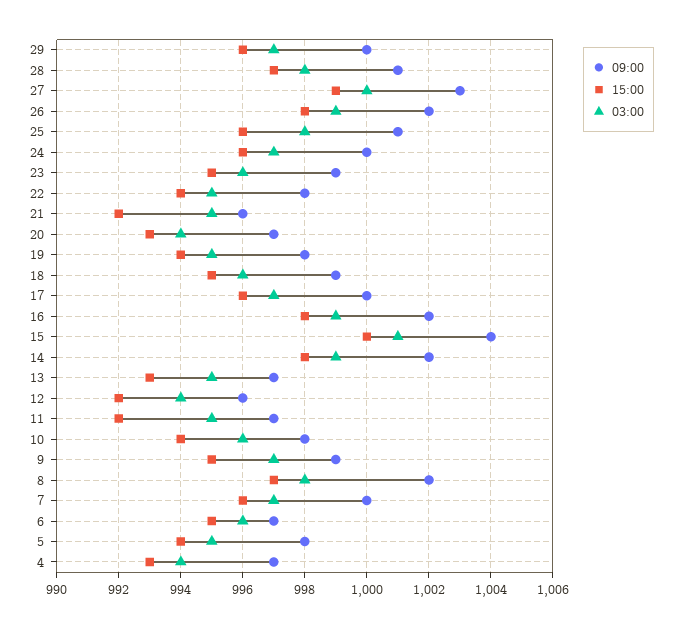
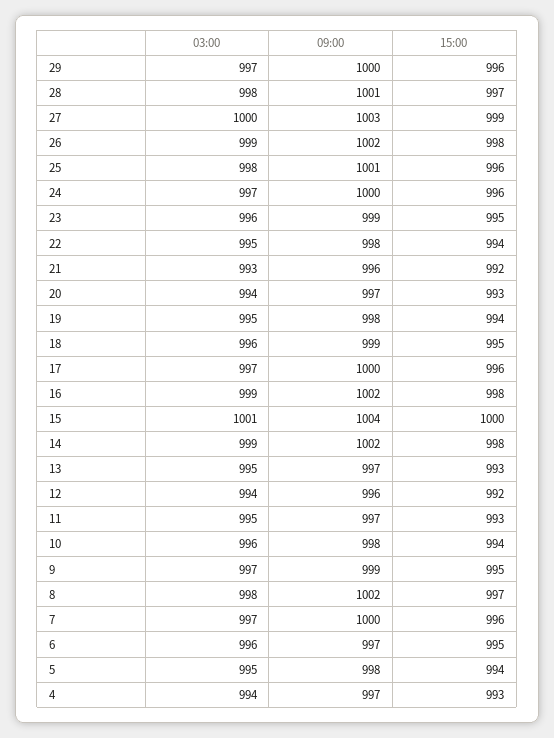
  {
    "09:00": {
      "29": 1000,
      "28": 1001,
      "27": 1003,
      "26": 1002,
      "25": 1001,
      "24": 1000,
      "23": 999,
      "22": 998,
      "21": 996,
      "20": 997,
      "19": 998,
      "18": 999,
      "17": 1000,
      "16": 1002,
      "15": 1004,
      "14": 1002,
      "13": 997,
      "12": 996,
      "11": 997,
      "10": 998,
      "9": 999,
      "8": 1002,
      "7": 1000,
      "6": 997,
      "5": 998,
      "4": 997
    },
    "15:00": {
      "29": 996,
      "28": 997,
      "27": 999,
      "26": 998,
      "25": 996,
      "24": 996,
      "23": 995,
      "22": 994,
      "21": 992,
      "20": 993,
      "19": 994,
      "18": 995,
      "17": 996,
      "16": 998,
      "15": 1000,
      "14": 998,
      "13": 993,
      "12": 992,
-     "11": 992,
+     "11": 993,
      "10": 994,
      "9": 995,
      "8": 997,
      "7": 996,
      "6": 995,
      "5": 994,
      "4": 993
    },
    "03:00": {
      "29": 997,
      "28": 998,
      "27": 1000,
      "26": 999,
      "25": 998,
      "24": 997,
      "23": 996,
      "22": 995,
-     "21": 995,
+     "21": 993,
      "20": 994,
      "19": 995,
      "18": 996,
      "17": 997,
      "16": 999,
      "15": 1001,
      "14": 999,
      "13": 995,
      "12": 994,
      "11": 995,
      "10": 996,
      "9": 997,
      "8": 998,
      "7": 997,
      "6": 996,
      "5": 995,
      "4": 994
    }
  }

